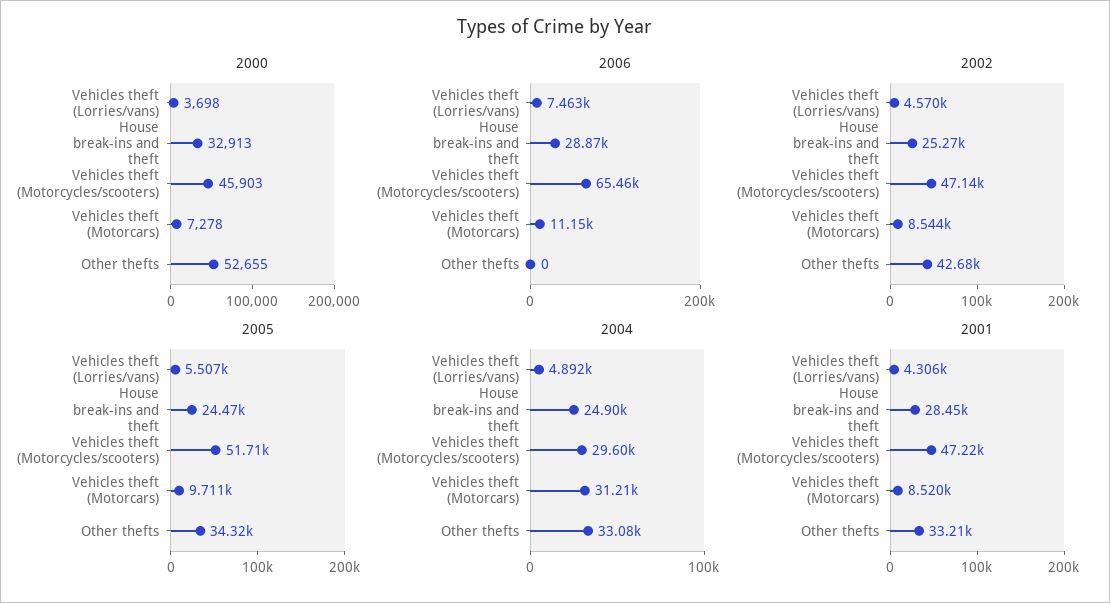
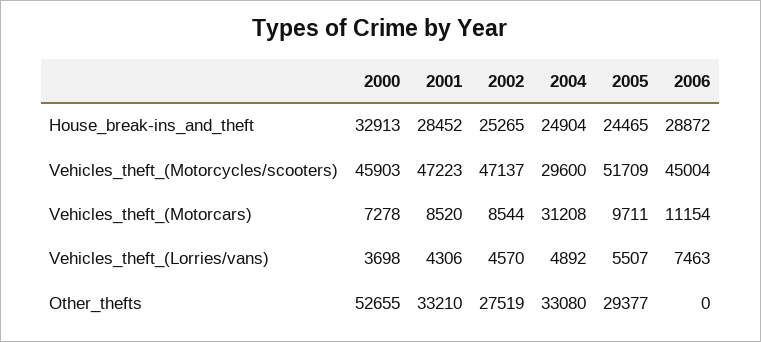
  {
    "2000": {
      "Vehicles theft (Lorries/vans)": 3698,
      "House break-ins and theft": 32913,
      "Vehicles theft (Motorcycles/scooters)": 45903,
      "Vehicles theft (Motorcars)": 7278,
      "Other thefts": 52655
    },
    "2006": {
      "Vehicles theft (Lorries/vans)": 7463,
      "House break-ins and theft": 28872,
-     "Vehicles theft (Motorcycles/scooters)": 65460,
+     "Vehicles theft (Motorcycles/scooters)": 45004,
      "Vehicles theft (Motorcars)": 11154,
      "Other thefts": 0
    },
    "2002": {
      "Vehicles theft (Lorries/vans)": 4570,
      "House break-ins and theft": 25265,
      "Vehicles theft (Motorcycles/scooters)": 47137,
      "Vehicles theft (Motorcars)": 8544,
-     "Other thefts": 42680
+     "Other thefts": 27519
    },
    "2005": {
      "Vehicles theft (Lorries/vans)": 5507,
      "House break-ins and theft": 24465,
      "Vehicles theft (Motorcycles/scooters)": 51709,
      "Vehicles theft (Motorcars)": 9711,
-     "Other thefts": 34320
+     "Other thefts": 29377
    },
    "2004": {
      "Vehicles theft (Lorries/vans)": 4892,
      "House break-ins and theft": 24904,
      "Vehicles theft (Motorcycles/scooters)": 29600,
      "Vehicles theft (Motorcars)": 31208,
      "Other thefts": 33080
    },
    "2001": {
      "Vehicles theft (Lorries/vans)": 4306,
      "House break-ins and theft": 28452,
      "Vehicles theft (Motorcycles/scooters)": 47223,
      "Vehicles theft (Motorcars)": 8520,
      "Other thefts": 33210
    }
  }

